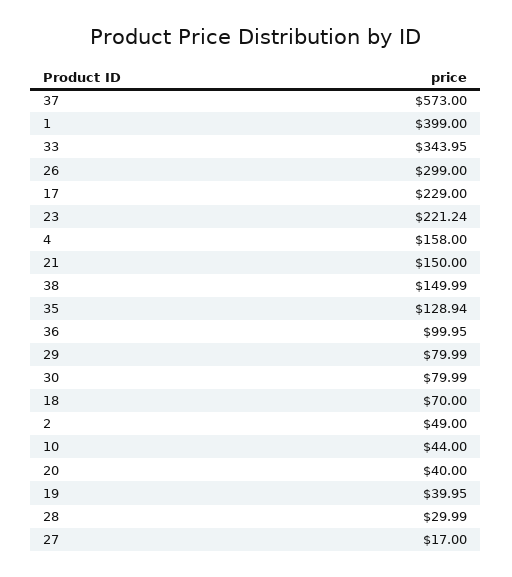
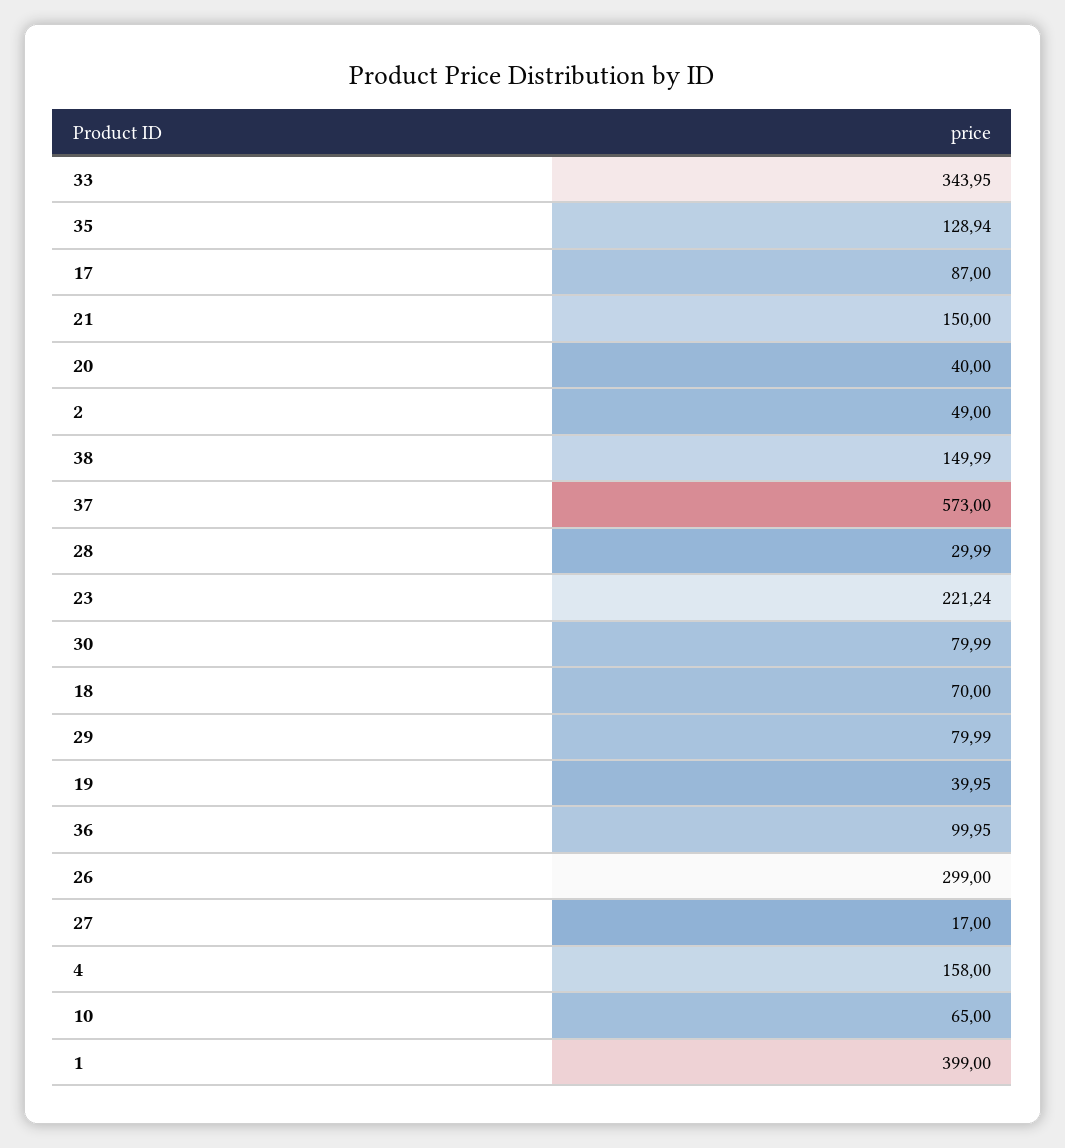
  {
    "37": 573,
    "1": 399,
    "33": 343.95,
    "26": 299,
-   "17": 229,
+   "17": 87,
    "23": 221.24,
    "4": 158,
    "21": 150,
    "38": 149.99,
    "35": 128.94,
    "36": 99.95,
    "29": 79.99,
    "30": 79.99,
    "18": 70,
    "2": 49,
-   "10": 44,
+   "10": 65,
    "20": 40,
    "19": 39.95,
    "28": 29.99,
    "27": 17
  }

